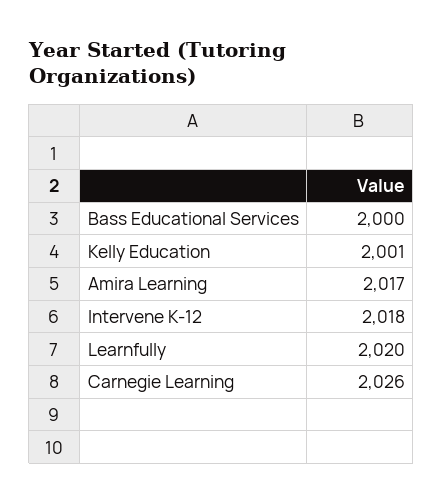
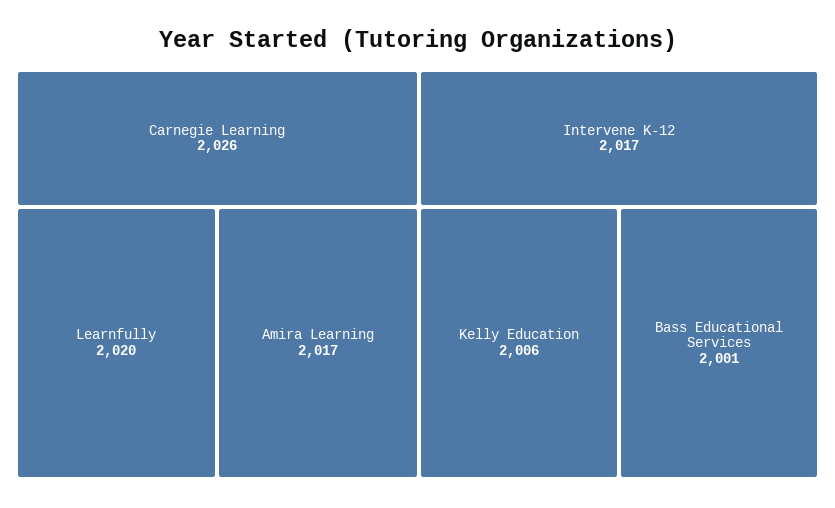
  {
-   "Bass Educational Services": 2000,
+   "Bass Educational Services": 2001,
-   "Kelly Education": 2001,
+   "Kelly Education": 2006,
    "Amira Learning": 2017,
-   "Intervene K-12": 2018,
+   "Intervene K-12": 2017,
    "Learnfully": 2020,
    "Carnegie Learning": 2026
  }

